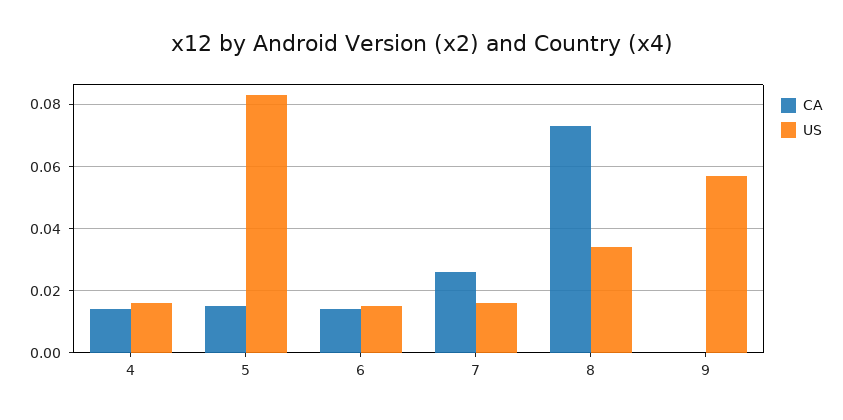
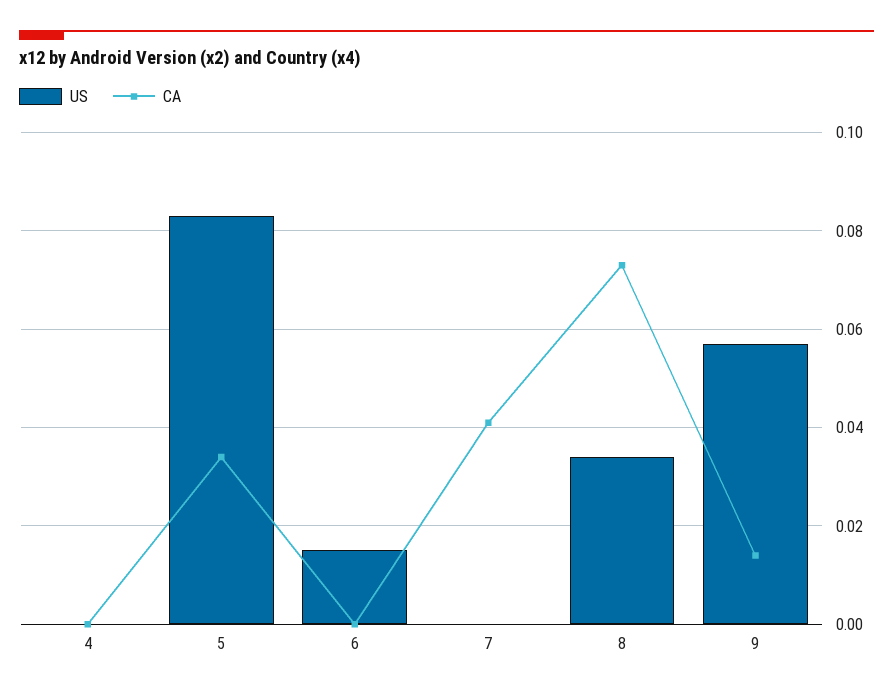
  {
    "CA": {
-     "4": 0.015,
+     "4": 0,
-     "5": 0.015,
+     "5": 0.035,
-     "6": 0.015,
+     "6": 0,
-     "7": 0.025,
+     "7": 0.04,
      "8": 0.075,
-     "9": 0
+     "9": 0.015
    },
    "US": {
-     "4": 0.015,
+     "4": 0,
      "5": 0.085,
      "6": 0.015,
-     "7": 0.015,
+     "7": 0,
      "8": 0.035,
      "9": 0.055
    }
  }

